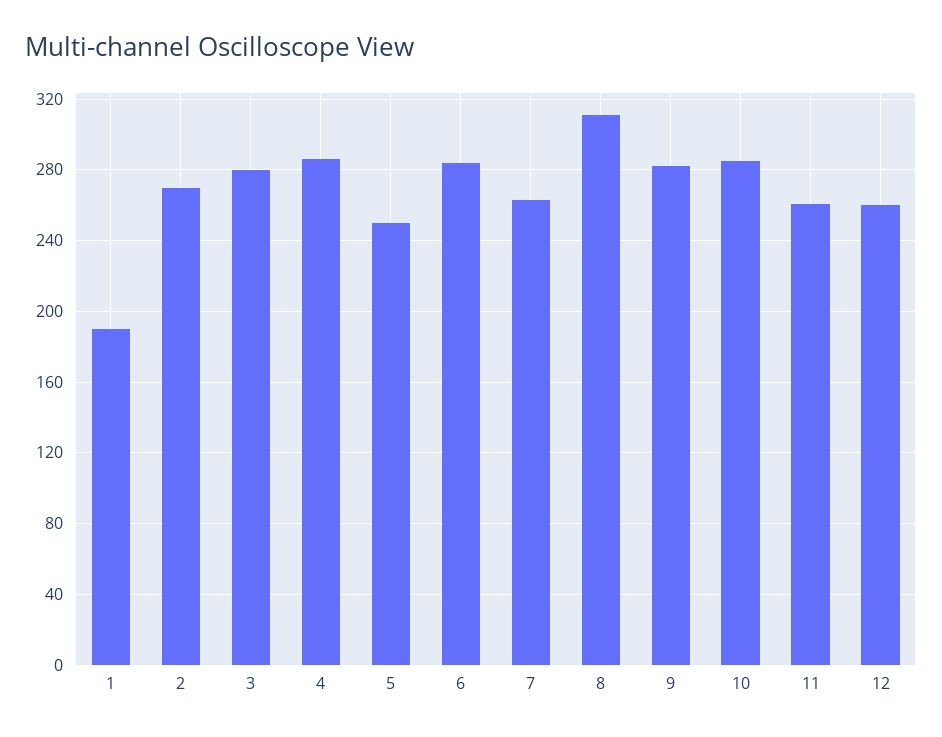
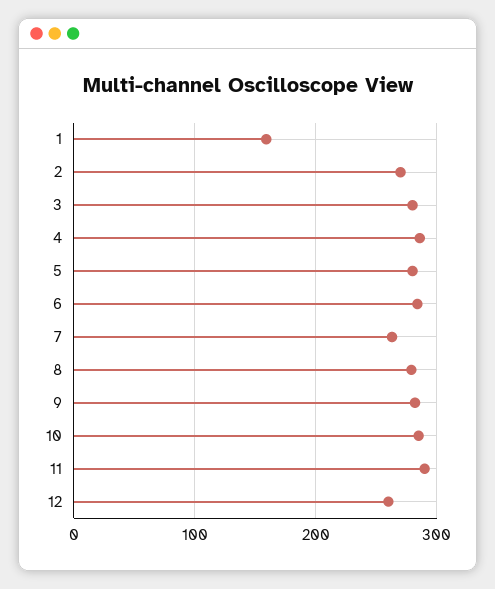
  {
-   "1": 190,
+   "1": 160,
    "2": 270,
    "3": 280,
    "4": 285,
-   "5": 250,
+   "5": 280,
    "6": 285,
    "7": 265,
-   "8": 310,
+   "8": 280,
    "9": 280,
    "10": 285,
-   "11": 260,
+   "11": 290,
    "12": 260
  }

